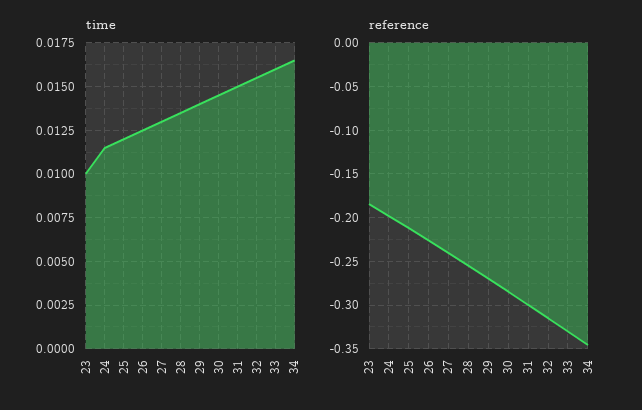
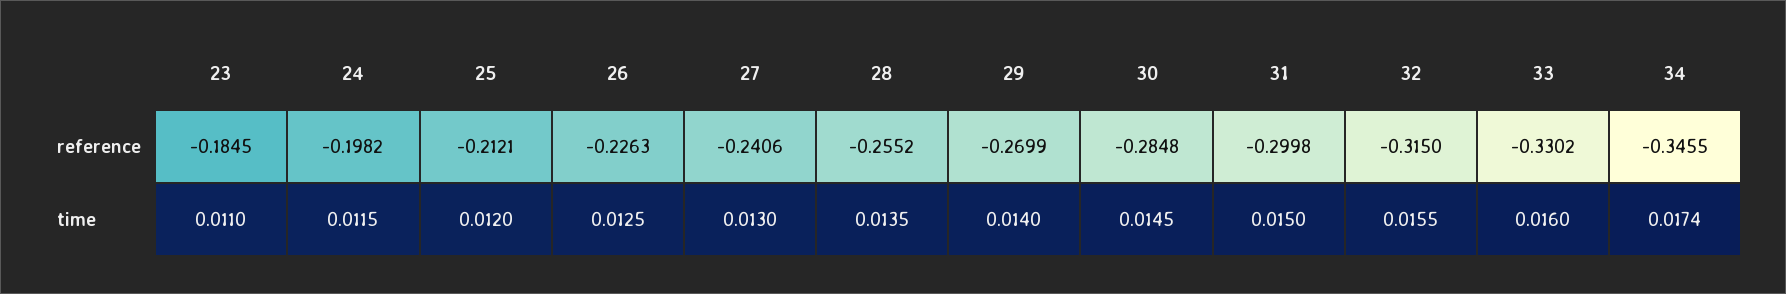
  {
    "time": {
-     "23": 0.01,
+     "23": 0.011,
      "24": 0.0115,
      "25": 0.012,
      "26": 0.0125,
      "27": 0.013,
      "28": 0.0135,
      "29": 0.014,
      "30": 0.0145,
      "31": 0.015,
      "32": 0.0155,
      "33": 0.016,
-     "34": 0.0165
+     "34": 0.0174
    },
    "reference": {
      "23": -0.1845,
      "24": -0.1982,
      "25": -0.2121,
      "26": -0.2263,
      "27": -0.2406,
      "28": -0.2552,
      "29": -0.2699,
      "30": -0.2848,
      "31": -0.2998,
      "32": -0.315,
      "33": -0.3302,
      "34": -0.3455
    }
  }

